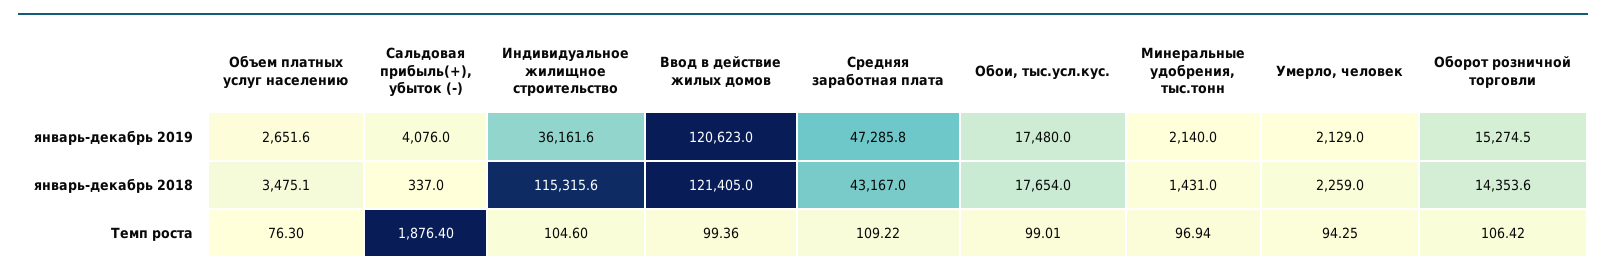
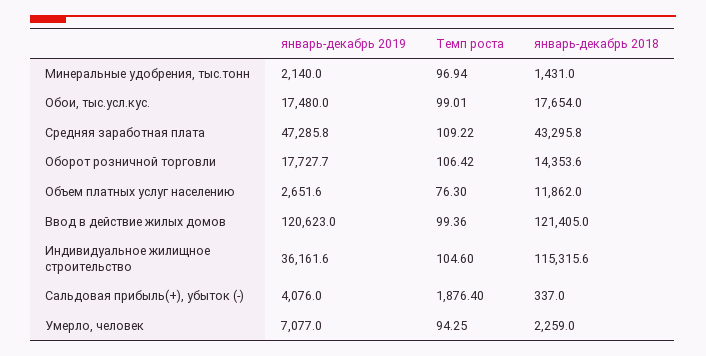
  {
    "Объем платных услуг населению": {
      "январь-декабрь 2019": 2651.6,
-     "январь-декабрь 2018": 3475.1,
+     "январь-декабрь 2018": 11862,
      "Темп роста": 76.3
    },
    "Сальдовая прибыль(+), убыток (-)": {
      "январь-декабрь 2019": 4076,
      "январь-декабрь 2018": 337,
      "Темп роста": 1876.4
    },
    "Индивидуальное жилищное строительство": {
      "январь-декабрь 2019": 36161.6,
      "январь-декабрь 2018": 115315.6,
      "Темп роста": 104.6
    },
    "Ввод в действие жилых домов": {
      "январь-декабрь 2019": 120623,
      "январь-декабрь 2018": 121405,
      "Темп роста": 99.36
    },
    "Средняя заработная плата": {
      "январь-декабрь 2019": 47285.8,
-     "январь-декабрь 2018": 43167,
+     "январь-декабрь 2018": 43295.8,
      "Темп роста": 109.22
    },
    "Обои, тыс.усл.кус.": {
      "январь-декабрь 2019": 17480,
      "январь-декабрь 2018": 17654,
      "Темп роста": 99.01
    },
    "Минеральные удобрения, тыс.тонн": {
      "январь-декабрь 2019": 2140,
      "январь-декабрь 2018": 1431,
      "Темп роста": 96.94
    },
    "Умерло, человек": {
-     "январь-декабрь 2019": 2129,
+     "январь-декабрь 2019": 7077,
      "январь-декабрь 2018": 2259,
      "Темп роста": 94.25
    },
    "Оборот розничной торговли": {
-     "январь-декабрь 2019": 15274.5,
+     "январь-декабрь 2019": 17727.7,
      "январь-декабрь 2018": 14353.6,
      "Темп роста": 106.42
    }
  }

